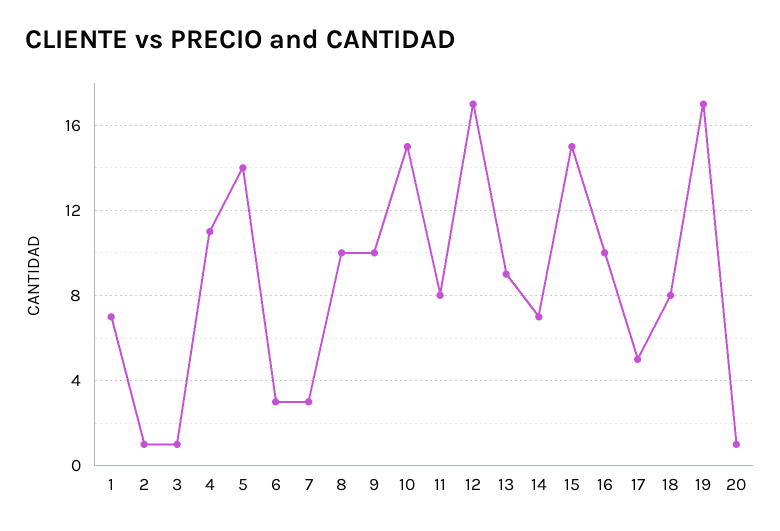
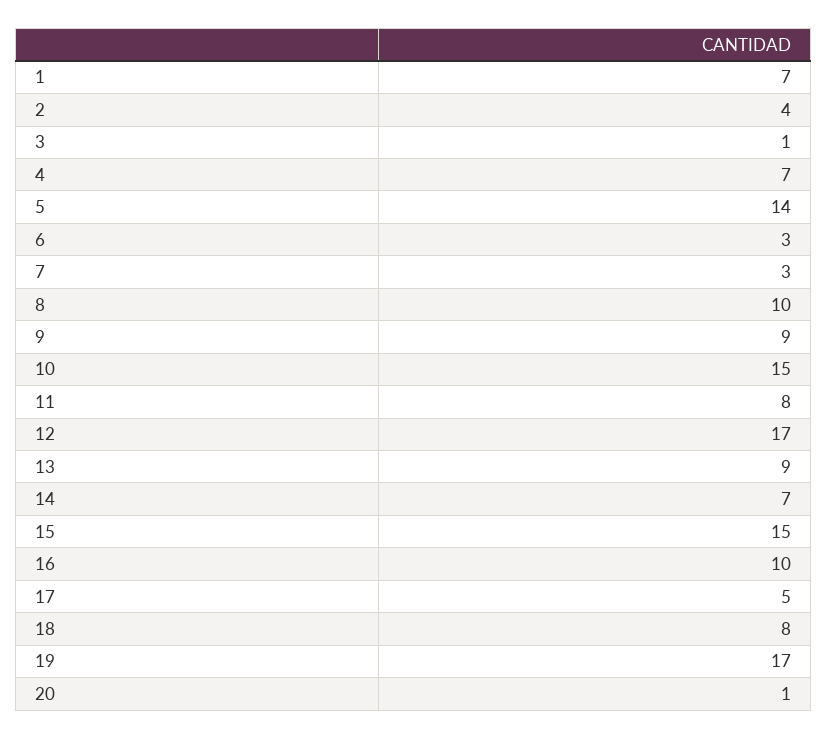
  {
    "1": 7,
-   "2": 1,
+   "2": 4,
    "3": 1,
-   "4": 11,
+   "4": 7,
    "5": 14,
    "6": 3,
    "7": 3,
    "8": 10,
-   "9": 10,
+   "9": 9,
    "10": 15,
    "11": 8,
    "12": 17,
    "13": 9,
    "14": 7,
    "15": 15,
    "16": 10,
    "17": 5,
    "18": 8,
    "19": 17,
    "20": 1
  }

